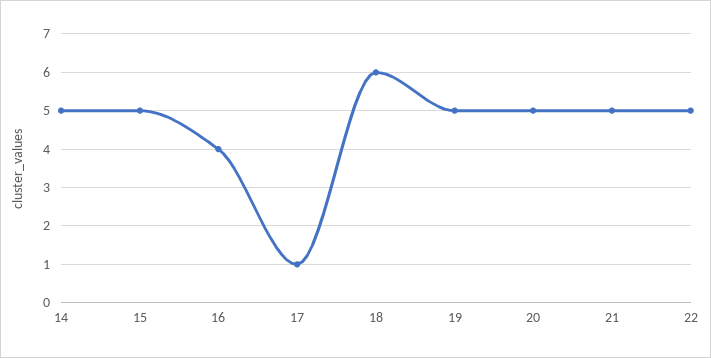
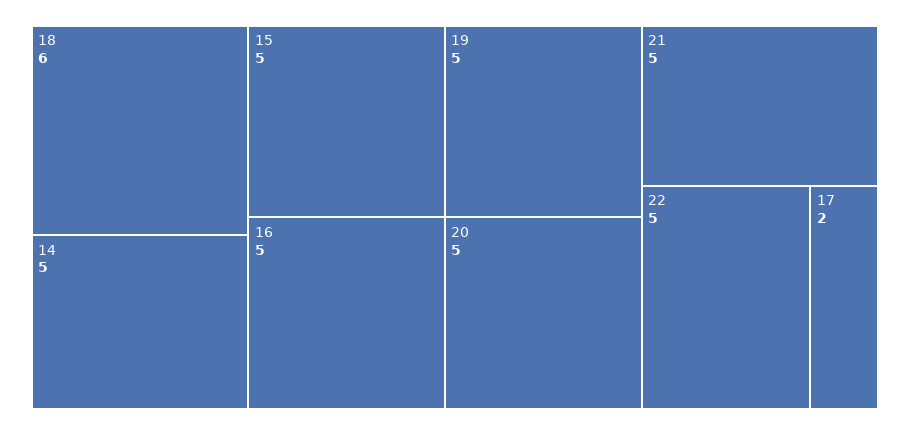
  {
    "14": 5,
    "15": 5,
-   "16": 4,
+   "16": 5,
-   "17": 1,
+   "17": 2,
    "18": 6,
    "19": 5,
    "20": 5,
    "21": 5,
    "22": 5
  }

